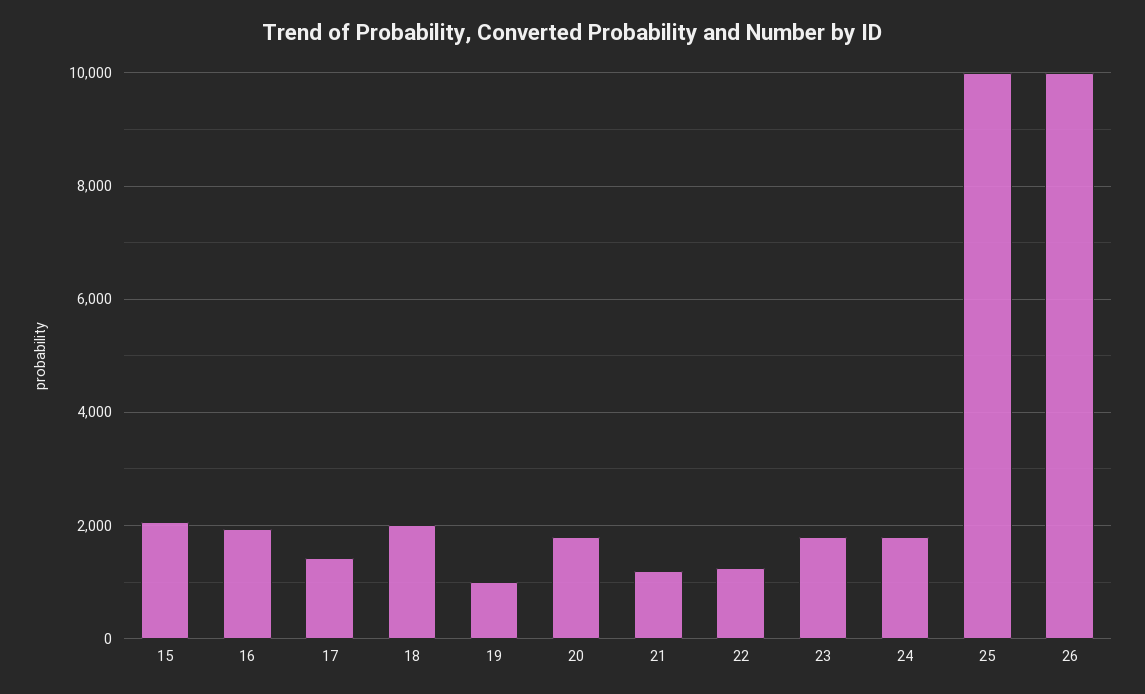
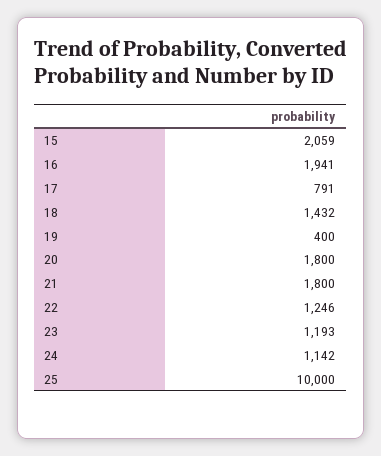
  {
    "15": 2059,
    "16": 1941,
-   "17": 1400,
+   "17": 791,
-   "18": 2000,
+   "18": 1432,
-   "19": 1000,
+   "19": 400,
    "20": 1800,
-   "21": 1200,
+   "21": 1800,
    "22": 1246,
-   "23": 1800,
+   "23": 1193,
-   "24": 1800,
+   "24": 1142,
-   "25": 10000,
+   "25": 10000
-   "26": 10000
  }

